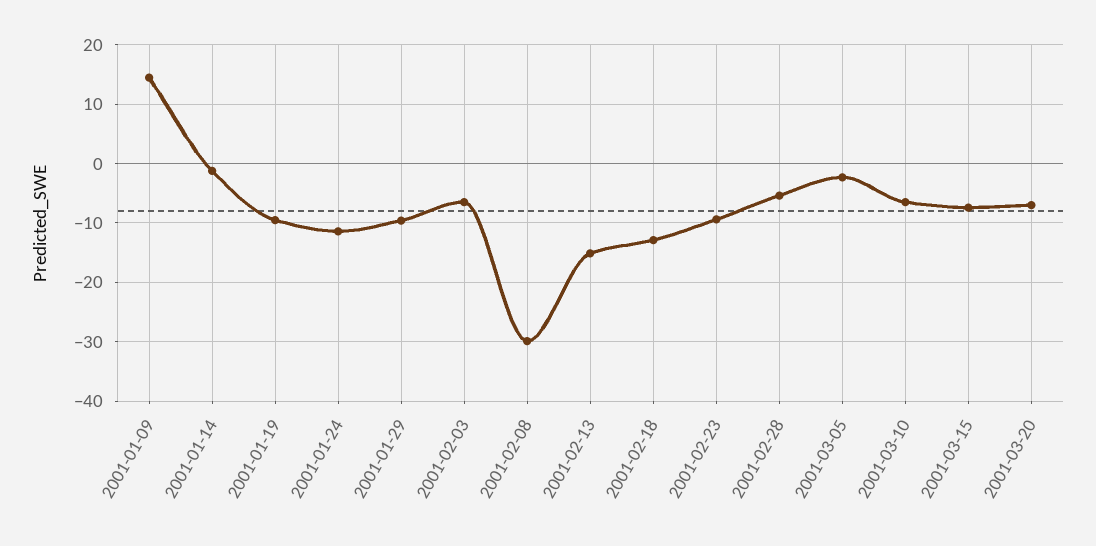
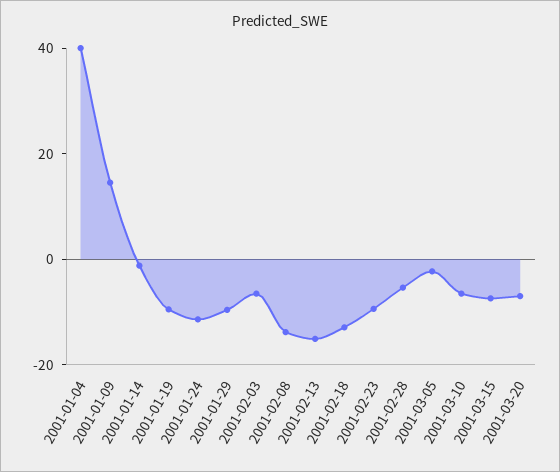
  {
    "2001-01-09": 14,
    "2001-01-14": -2,
    "2001-01-19": -10,
    "2001-01-24": -12,
    "2001-01-29": -10,
    "2001-02-03": -6,
-   "2001-02-08": -30,
+   "2001-02-08": -15,
    "2001-02-13": -16,
    "2001-02-18": -12,
    "2001-02-23": -10,
    "2001-02-28": -6,
    "2001-03-05": -2,
    "2001-03-10": -6,
    "2001-03-15": -8,
-   "2001-03-20": -8
+   "2001-03-20": -8,
+   "2001-01-04": 40
  }

